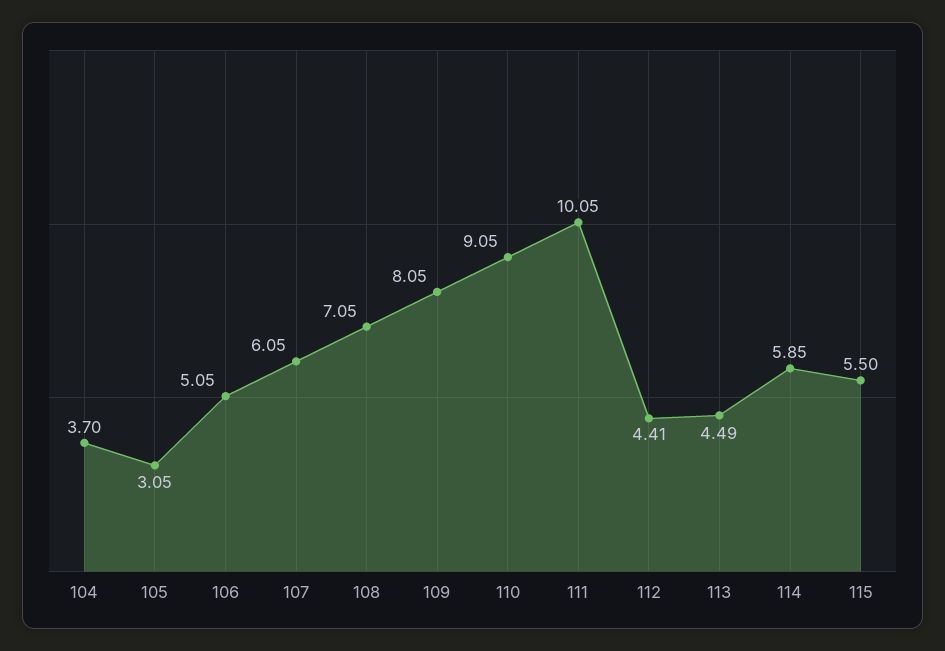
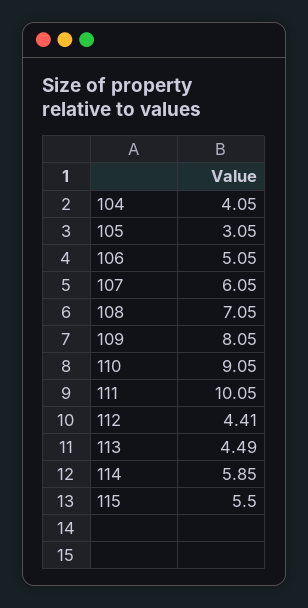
  {
-   "104": 3.7,
+   "104": 4.05,
    "105": 3.05,
    "106": 5.05,
    "107": 6.05,
    "108": 7.05,
    "109": 8.05,
    "110": 9.05,
    "111": 10.05,
    "112": 4.41,
    "113": 4.49,
    "114": 5.85,
    "115": 5.5
  }

